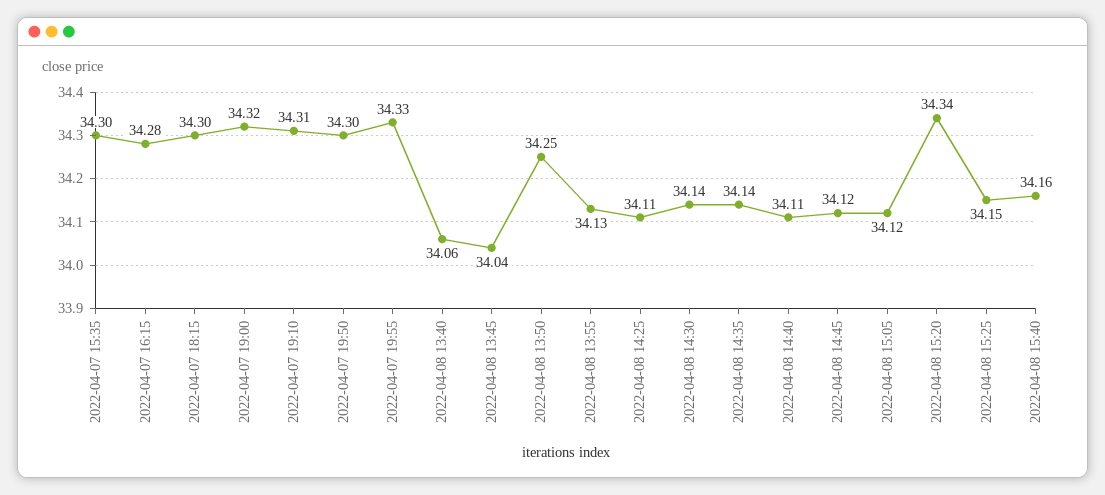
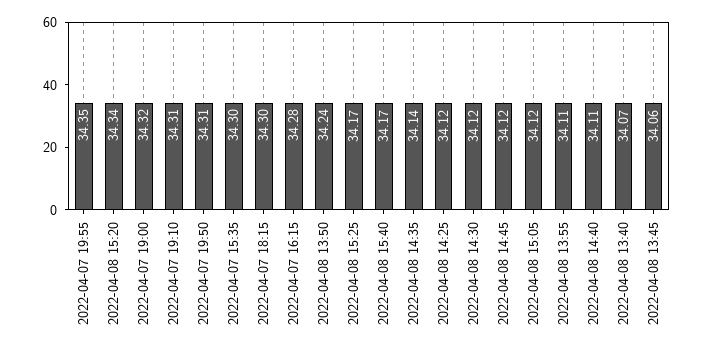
  {
    "2022-04-07 15:35": 34.3,
    "2022-04-07 16:15": 34.28,
    "2022-04-07 18:15": 34.3,
    "2022-04-07 19:00": 34.32,
    "2022-04-07 19:10": 34.31,
-   "2022-04-07 19:50": 34.3,
+   "2022-04-07 19:50": 34.31,
-   "2022-04-07 19:55": 34.33,
+   "2022-04-07 19:55": 34.35,
-   "2022-04-08 13:40": 34.06,
+   "2022-04-08 13:40": 34.07,
-   "2022-04-08 13:45": 34.04,
+   "2022-04-08 13:45": 34.06,
-   "2022-04-08 13:50": 34.25,
+   "2022-04-08 13:50": 34.24,
-   "2022-04-08 13:55": 34.13,
+   "2022-04-08 13:55": 34.11,
-   "2022-04-08 14:25": 34.11,
+   "2022-04-08 14:25": 34.12,
-   "2022-04-08 14:30": 34.14,
+   "2022-04-08 14:30": 34.12,
    "2022-04-08 14:35": 34.14,
    "2022-04-08 14:40": 34.11,
    "2022-04-08 14:45": 34.12,
    "2022-04-08 15:05": 34.12,
    "2022-04-08 15:20": 34.34,
-   "2022-04-08 15:25": 34.15,
+   "2022-04-08 15:25": 34.17,
-   "2022-04-08 15:40": 34.16
+   "2022-04-08 15:40": 34.17
  }

